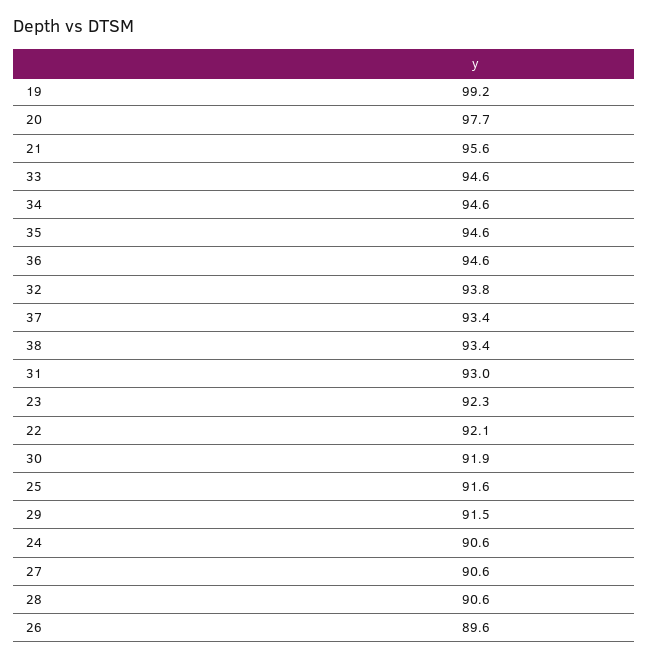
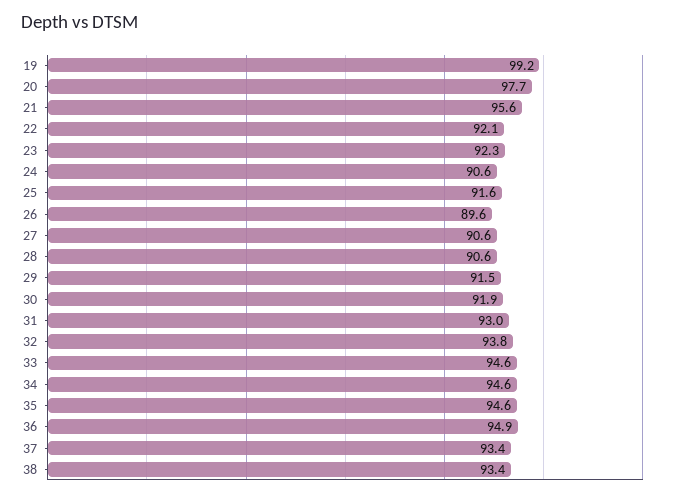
  {
    "19": 99.2,
    "20": 97.7,
    "21": 95.6,
    "33": 94.6,
    "34": 94.6,
    "35": 94.6,
-   "36": 94.6,
+   "36": 94.9,
    "32": 93.8,
    "37": 93.4,
    "38": 93.4,
    "31": 93,
    "23": 92.3,
    "22": 92.1,
    "30": 91.9,
    "25": 91.6,
    "29": 91.5,
    "24": 90.6,
    "27": 90.6,
    "28": 90.6,
    "26": 89.6
  }

